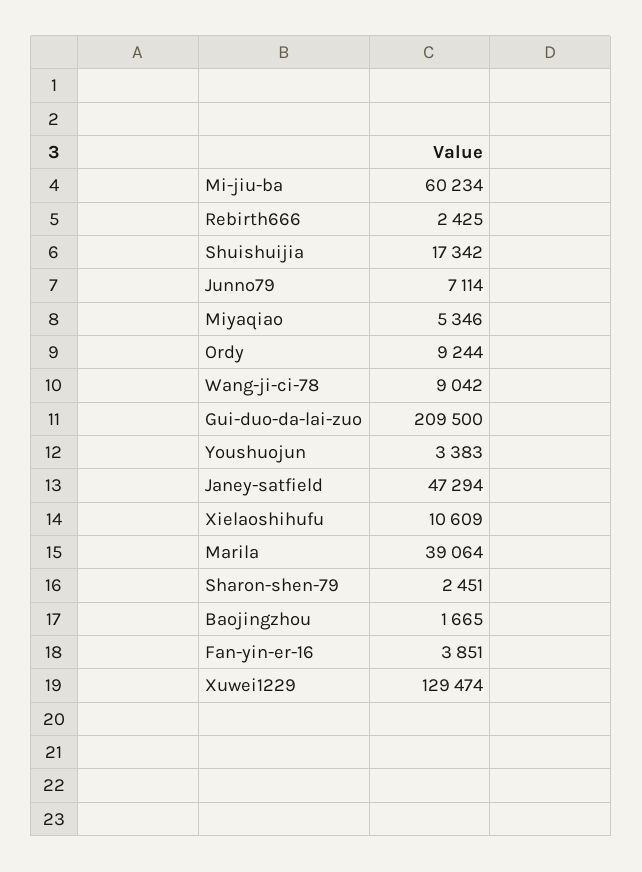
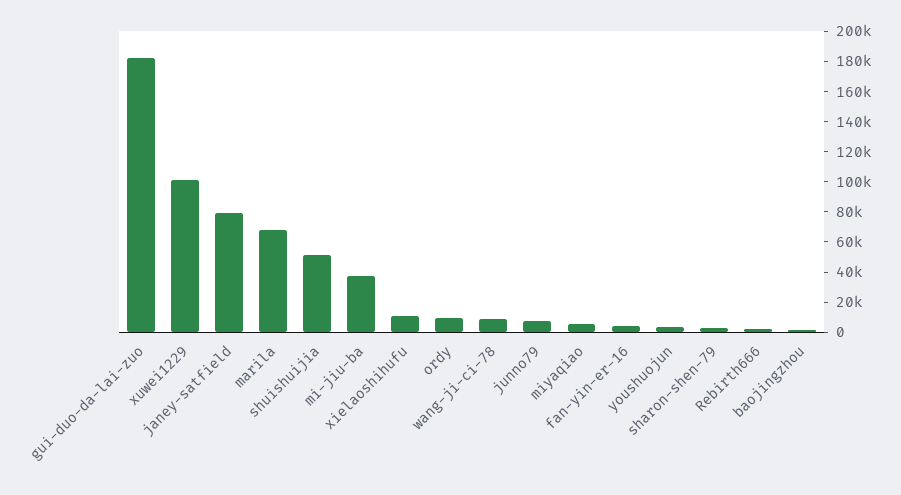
  {
-   "Mi-jiu-ba": 60234,
+   "Mi-jiu-ba": 40000,
    "Rebirth666": 2425,
-   "Shuishuijia": 17342,
+   "Shuishuijia": 50000,
    "Junno79": 7114,
    "Miyaqiao": 5346,
    "Ordy": 9244,
    "Wang-ji-ci-78": 9042,
-   "Gui-duo-da-lai-zuo": 209500,
+   "Gui-duo-da-lai-zuo": 180000,
    "Youshuojun": 3383,
-   "Janey-satfield": 47294,
+   "Janey-satfield": 80000,
    "Xielaoshihufu": 10609,
-   "Marila": 39064,
+   "Marila": 70000,
    "Sharon-shen-79": 2451,
    "Baojingzhou": 1665,
    "Fan-yin-er-16": 3851,
-   "Xuwei1229": 129474
+   "Xuwei1229": 100000
  }

